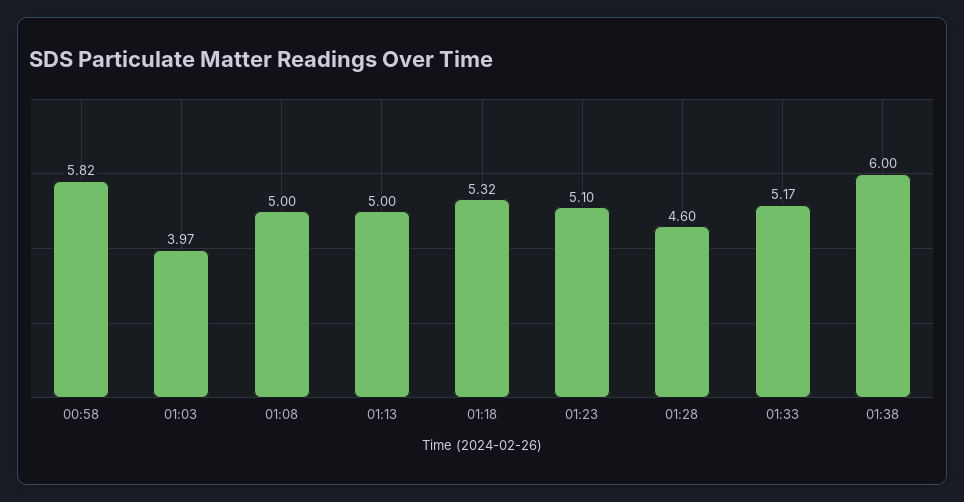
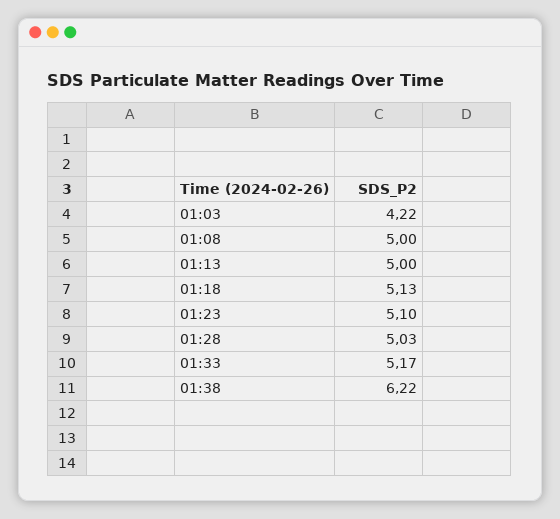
  {
-   "00:58": 5.82,
-   "01:03": 3.97,
+   "01:03": 4.22,
    "01:08": 5,
    "01:13": 5,
-   "01:18": 5.32,
+   "01:18": 5.13,
    "01:23": 5.1,
-   "01:28": 4.6,
+   "01:28": 5.03,
    "01:33": 5.17,
-   "01:38": 6
+   "01:38": 6.22
  }

